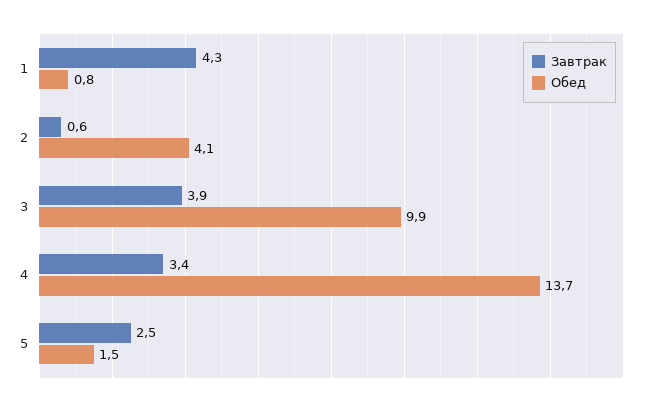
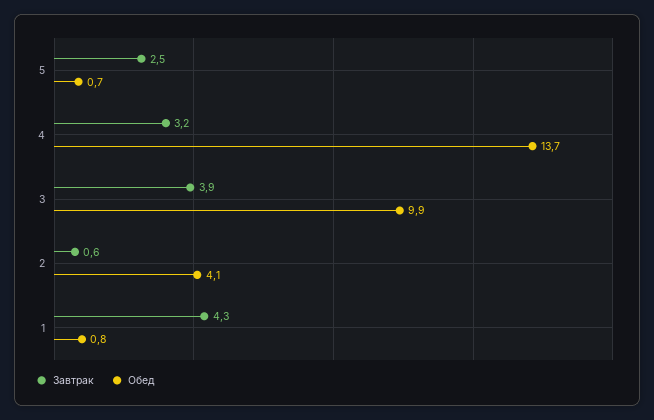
  {
    "Завтрак": {
      "1": 4.3,
      "2": 0.6,
      "3": 3.9,
-     "4": 3.4,
+     "4": 3.2,
      "5": 2.5
    },
    "Обед": {
      "1": 0.8,
      "2": 4.1,
      "3": 9.9,
      "4": 13.7,
-     "5": 1.5
+     "5": 0.7
    }
  }

